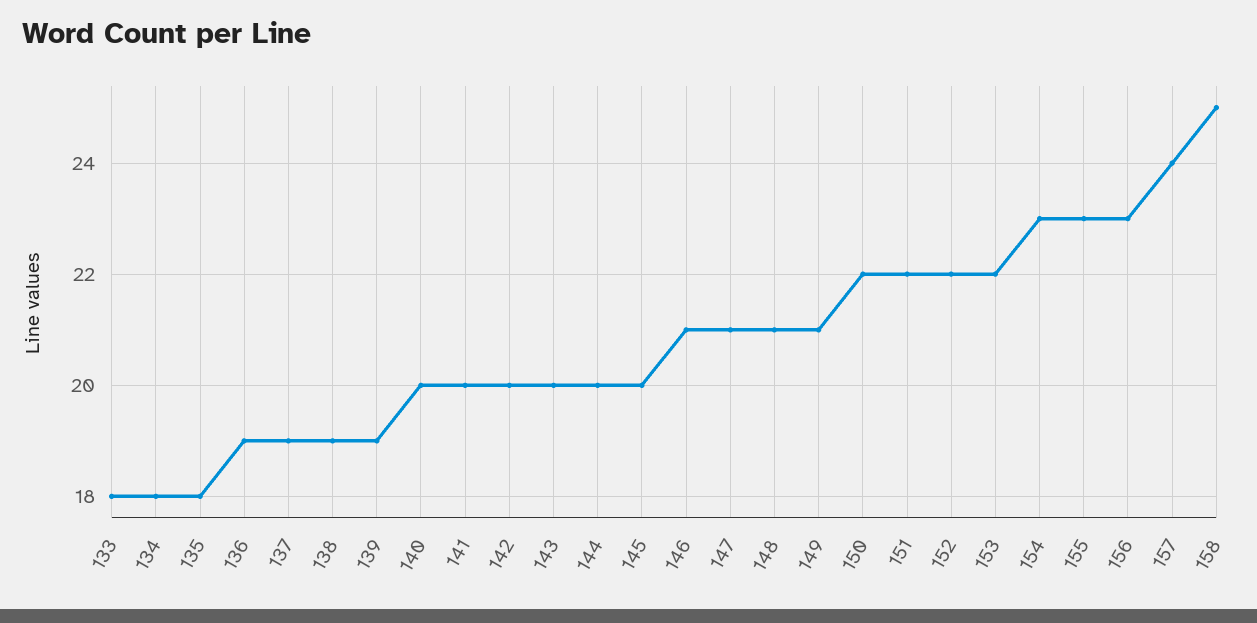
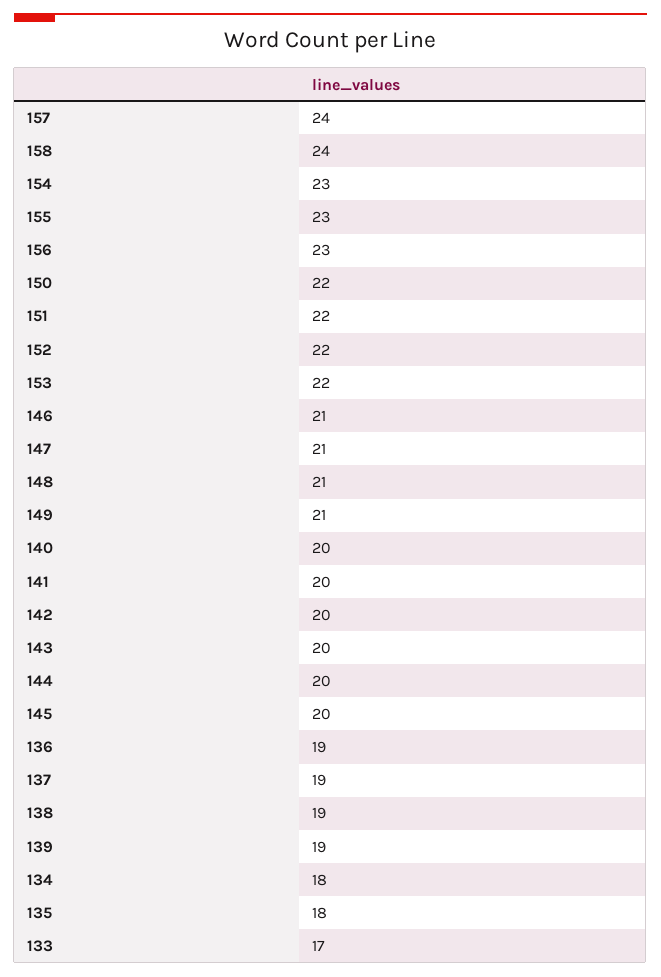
  {
-   "133": 18,
+   "133": 17,
    "134": 18,
    "135": 18,
    "136": 19,
    "137": 19,
    "138": 19,
    "139": 19,
    "140": 20,
    "141": 20,
    "142": 20,
    "143": 20,
    "144": 20,
    "145": 20,
    "146": 21,
    "147": 21,
    "148": 21,
    "149": 21,
    "150": 22,
    "151": 22,
    "152": 22,
    "153": 22,
    "154": 23,
    "155": 23,
    "156": 23,
    "157": 24,
-   "158": 25
+   "158": 24
  }

